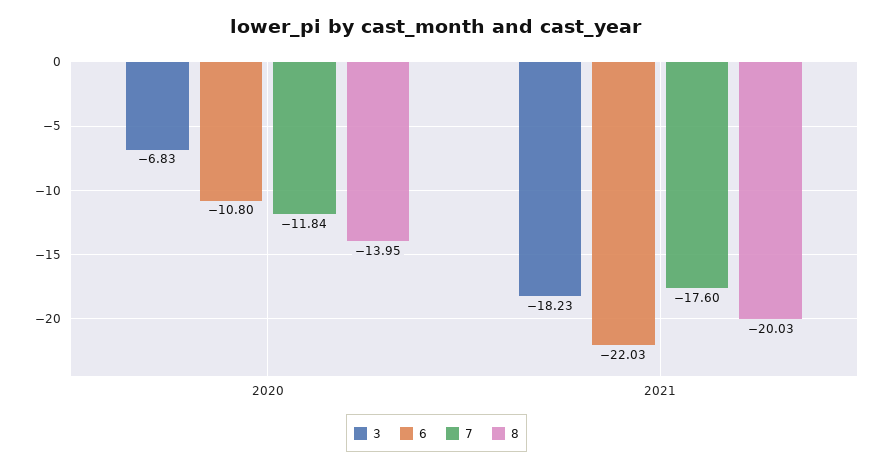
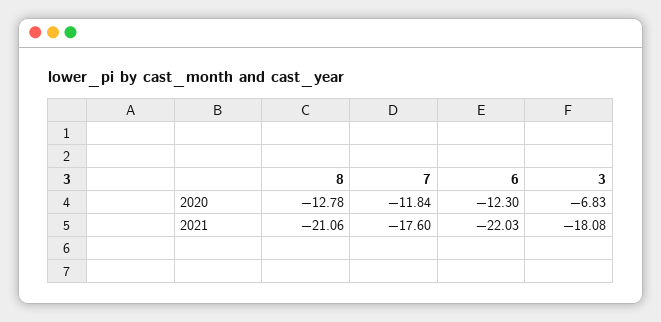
  {
    "3": {
      "2020": -6.83,
-     "2021": -18.23
+     "2021": -18.08
    },
    "6": {
-     "2020": -10.8,
+     "2020": -12.3,
      "2021": -22.03
    },
    "7": {
      "2020": -11.84,
      "2021": -17.6
    },
    "8": {
-     "2020": -13.95,
+     "2020": -12.78,
-     "2021": -20.03
+     "2021": -21.06
    }
  }

